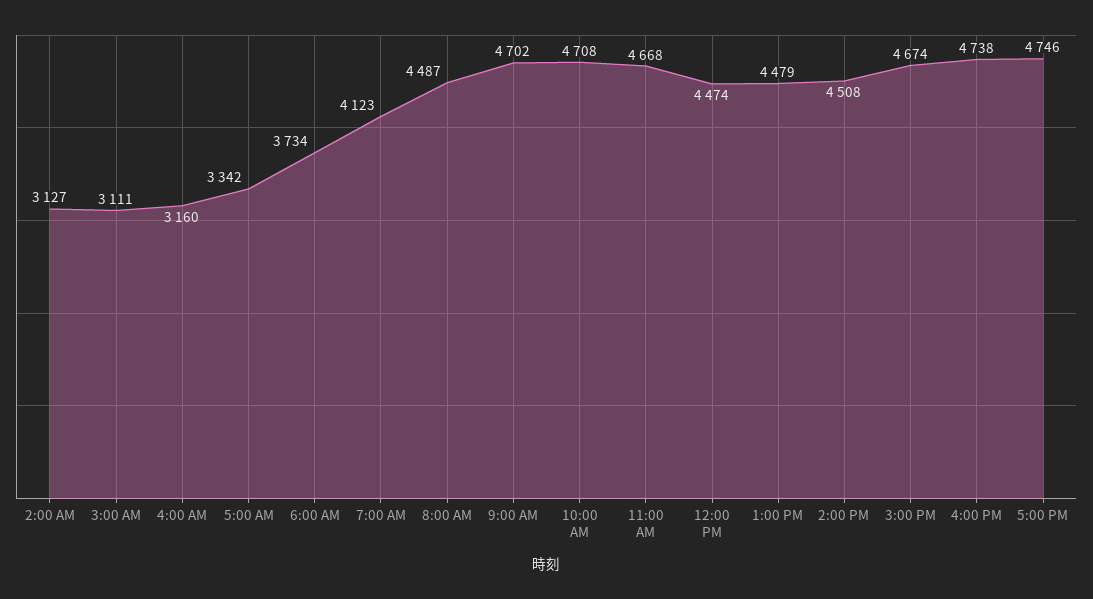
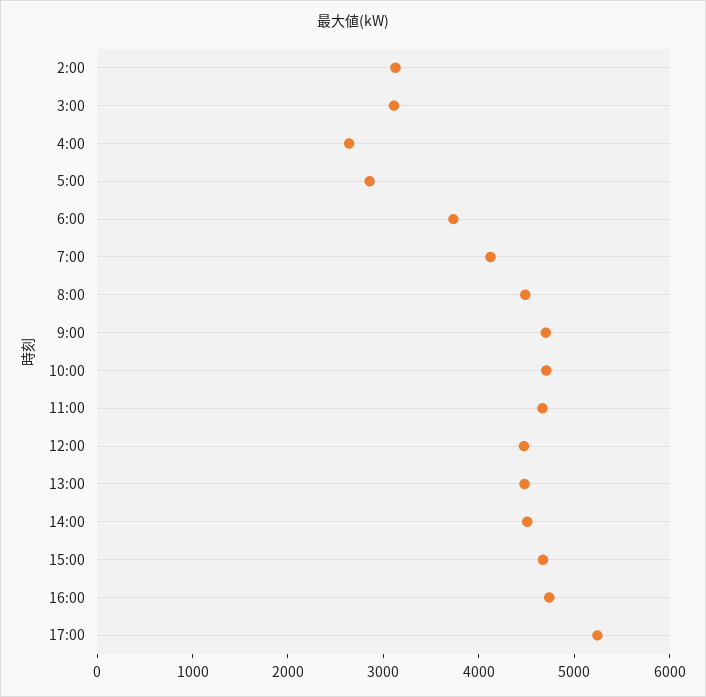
  {
    "2:00 AM": 3127,
    "3:00 AM": 3111,
-   "4:00 AM": 3160,
+   "4:00 AM": 2600,
-   "5:00 AM": 3342,
+   "5:00 AM": 2800,
    "6:00 AM": 3734,
    "7:00 AM": 4123,
    "8:00 AM": 4487,
    "9:00 AM": 4702,
    "10:00 AM": 4708,
    "11:00 AM": 4668,
    "12:00 PM": 4474,
    "1:00 PM": 4479,
    "2:00 PM": 4508,
    "3:00 PM": 4674,
    "4:00 PM": 4738,
-   "5:00 PM": 4746
+   "5:00 PM": 5200
  }

